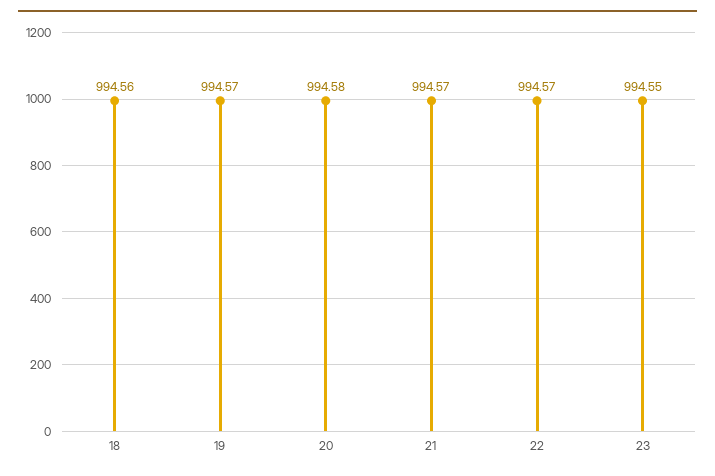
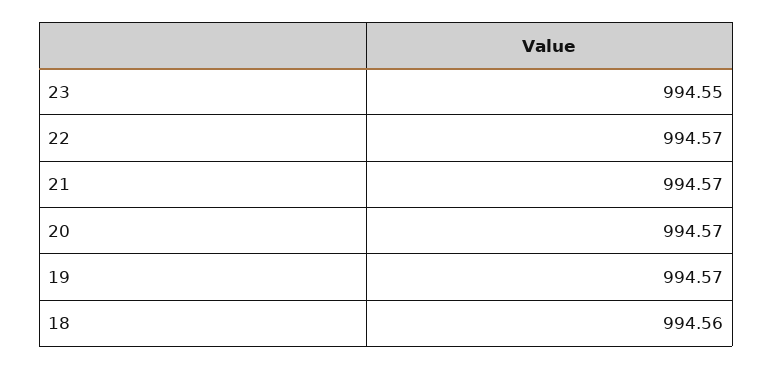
  {
    "18": 994.56,
    "19": 994.57,
-   "20": 994.58,
+   "20": 994.57,
    "21": 994.57,
    "22": 994.57,
    "23": 994.55
  }

